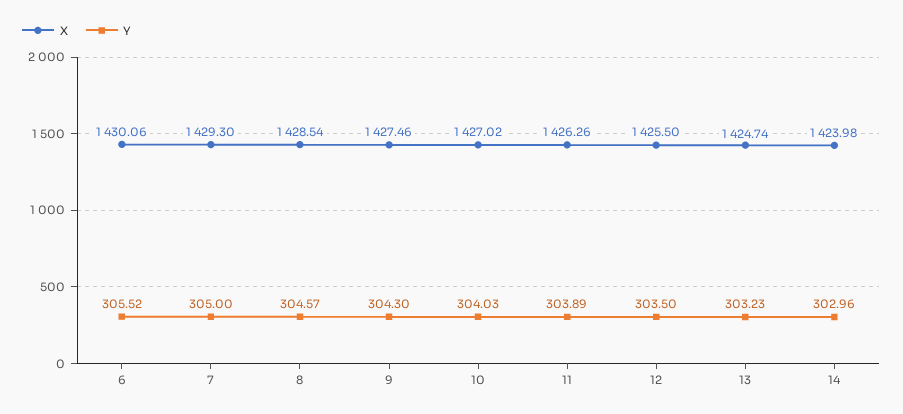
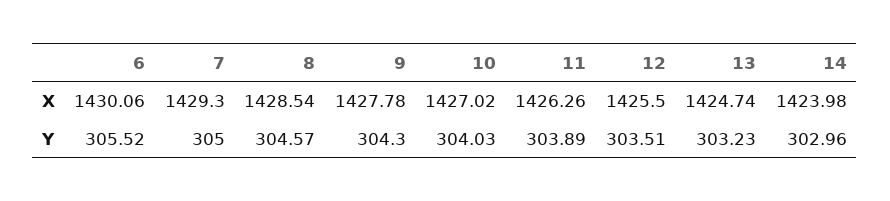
  {
    "X": {
      "6": 1430.06,
      "7": 1429.3,
      "8": 1428.54,
-     "9": 1427.46,
+     "9": 1427.78,
      "10": 1427.02,
      "11": 1426.26,
      "12": 1425.5,
      "13": 1424.74,
      "14": 1423.98
    },
    "Y": {
      "6": 305.52,
      "7": 305,
      "8": 304.57,
      "9": 304.3,
      "10": 304.03,
      "11": 303.89,
-     "12": 303.5,
+     "12": 303.51,
      "13": 303.23,
      "14": 302.96
    }
  }

